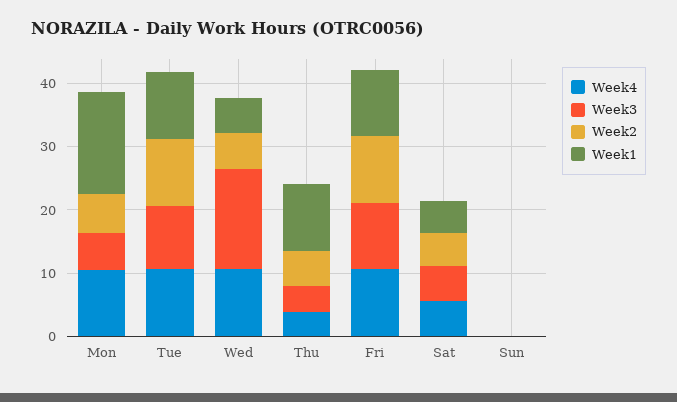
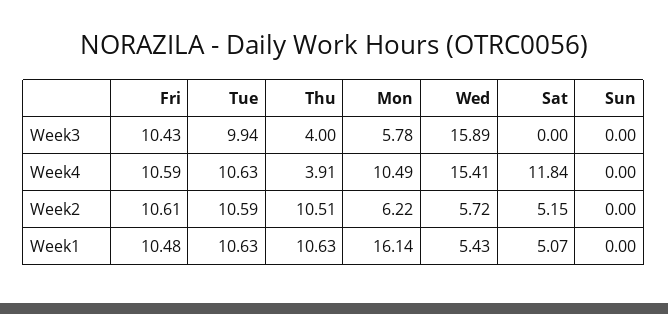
  {
    "Week4": {
      "Mon": 10.49,
      "Tue": 10.63,
-     "Wed": 10,
+     "Wed": 15.41,
      "Thu": 3.91,
      "Fri": 10.59,
-     "Sat": 6,
+     "Sat": 11.84,
      "Sun": 0
    },
    "Week3": {
      "Mon": 5.78,
      "Tue": 9.94,
      "Wed": 15.89,
      "Thu": 4,
      "Fri": 10.43,
-     "Sat": 6,
+     "Sat": 0,
      "Sun": 0
    },
    "Week2": {
      "Mon": 6.22,
      "Tue": 10.59,
      "Wed": 5.72,
-     "Thu": 6,
+     "Thu": 10.51,
      "Fri": 10.61,
      "Sat": 5.15,
      "Sun": 0
    },
    "Week1": {
      "Mon": 16.14,
      "Tue": 10.63,
      "Wed": 5.43,
      "Thu": 10.63,
      "Fri": 10.48,
      "Sat": 5.07,
      "Sun": 0
    }
  }

